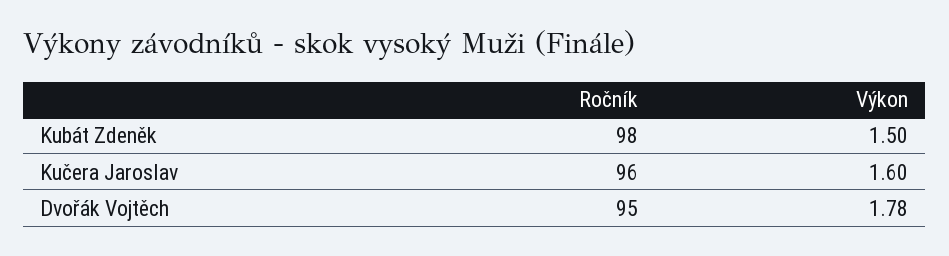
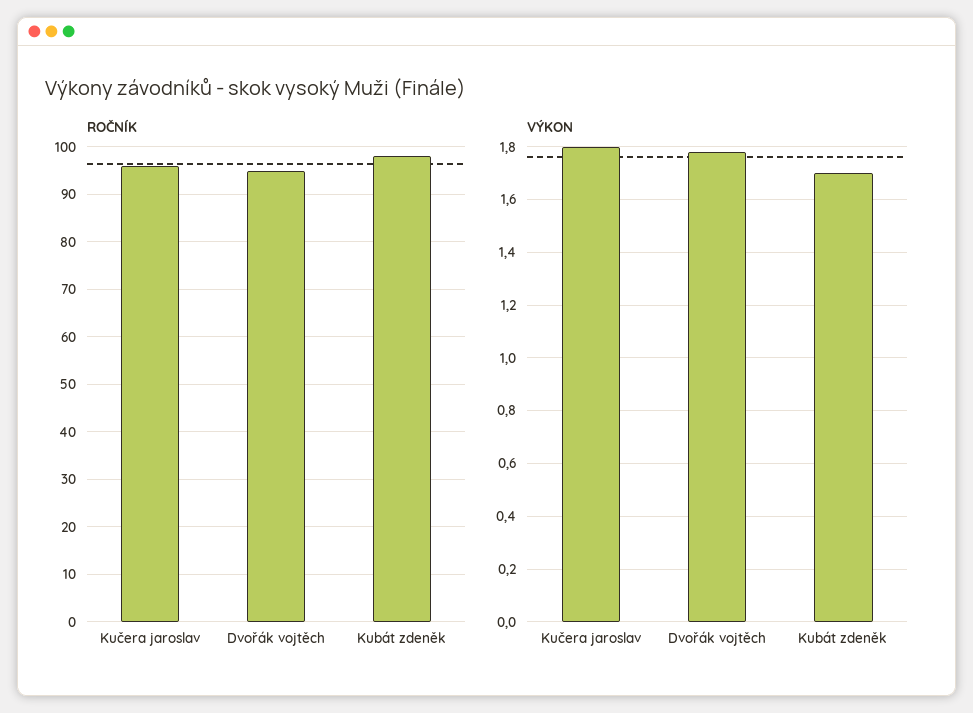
  {
    "Ročník": {
      "Kubát Zdeněk": 98,
      "Kučera Jaroslav": 96,
      "Dvořák Vojtěch": 95
    },
    "Výkon": {
-     "Kubát Zdeněk": 1.5,
+     "Kubát Zdeněk": 1.7,
-     "Kučera Jaroslav": 1.6,
+     "Kučera Jaroslav": 1.8,
      "Dvořák Vojtěch": 1.78
    }
  }

